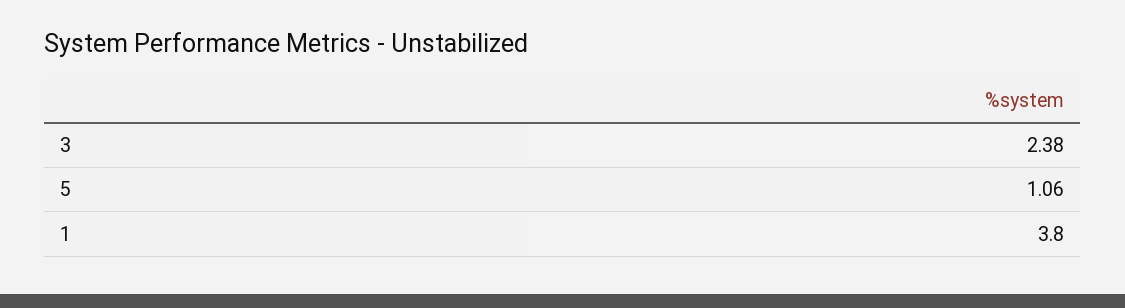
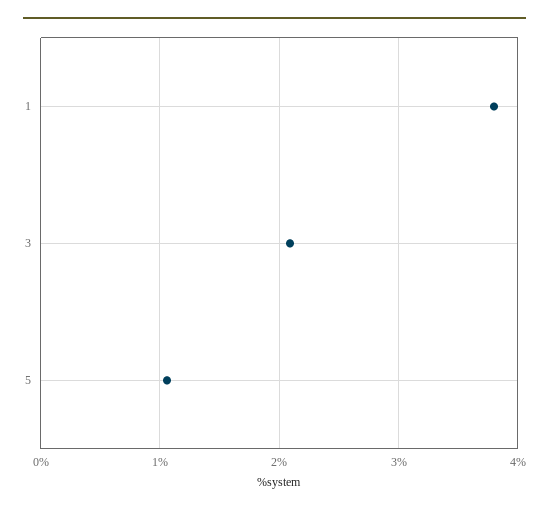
  {
-   "3": 2.38,
+   "3": 2.1,
    "5": 1.06,
    "1": 3.8
  }

